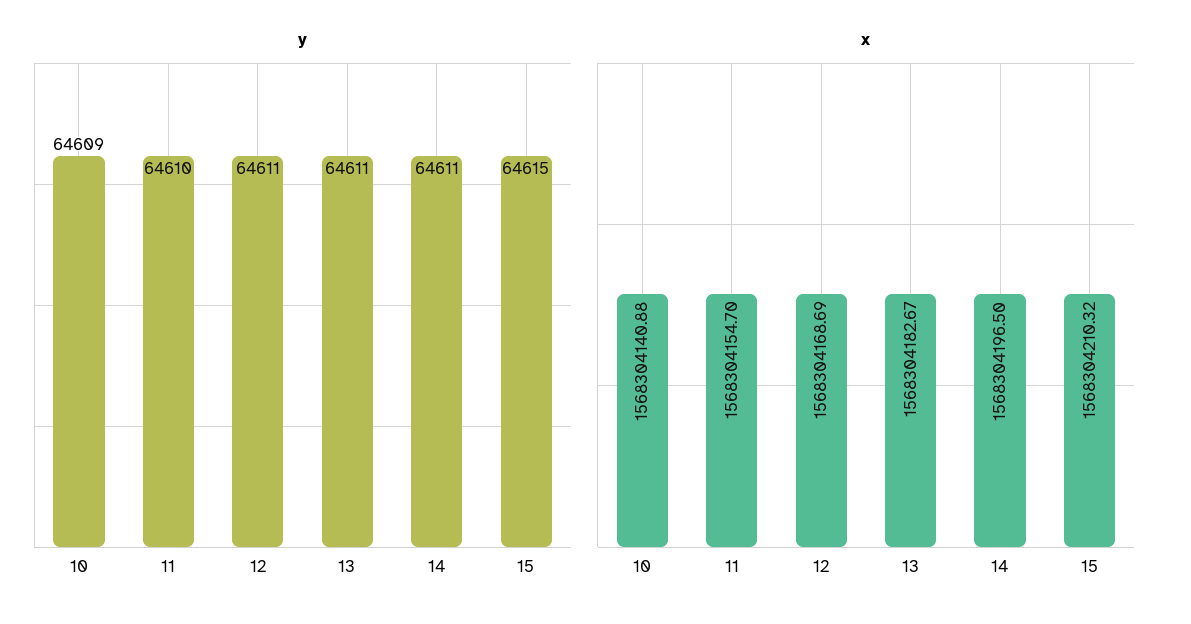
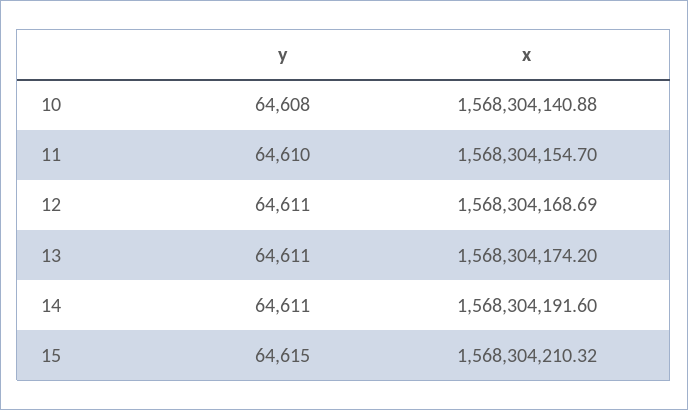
  {
    "y": {
-     "10": 64609,
+     "10": 64608,
      "11": 64610,
      "12": 64611,
      "13": 64611,
      "14": 64611,
      "15": 64615
    },
    "x": {
      "10": 1568304140.88,
      "11": 1568304154.7,
      "12": 1568304168.69,
-     "13": 1568304182.67,
+     "13": 1568304174.2,
-     "14": 1568304196.5,
+     "14": 1568304191.6,
      "15": 1568304210.32
    }
  }

